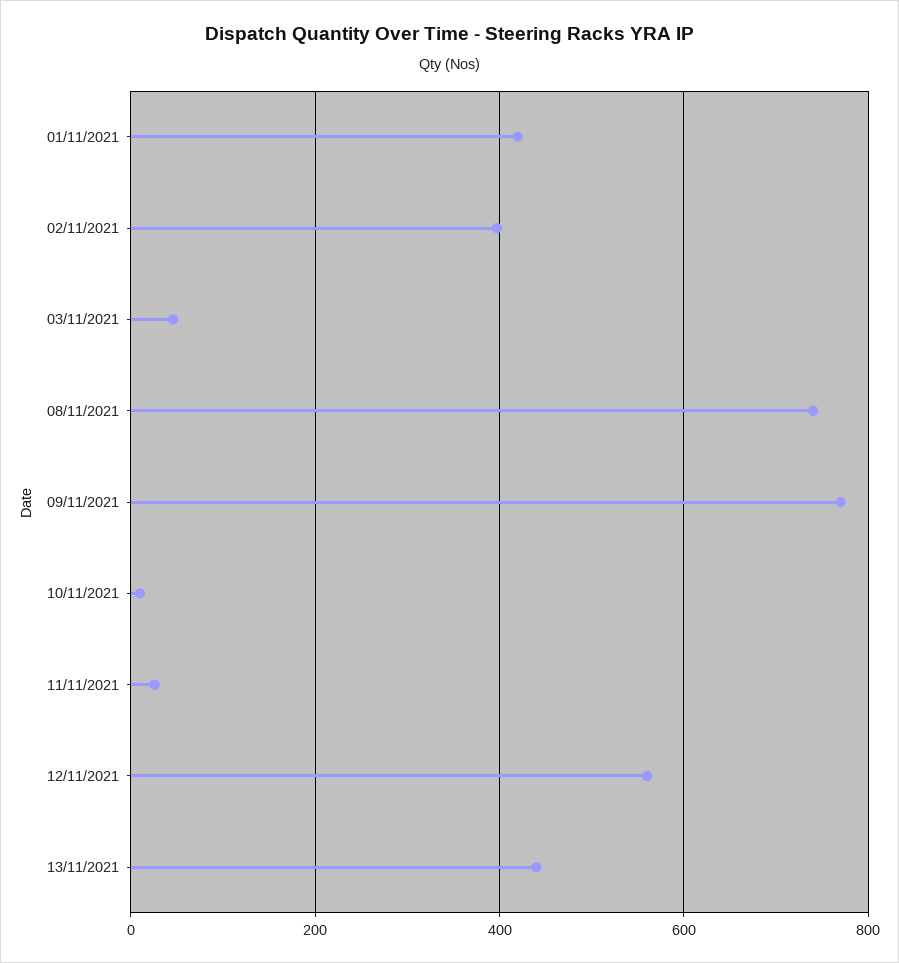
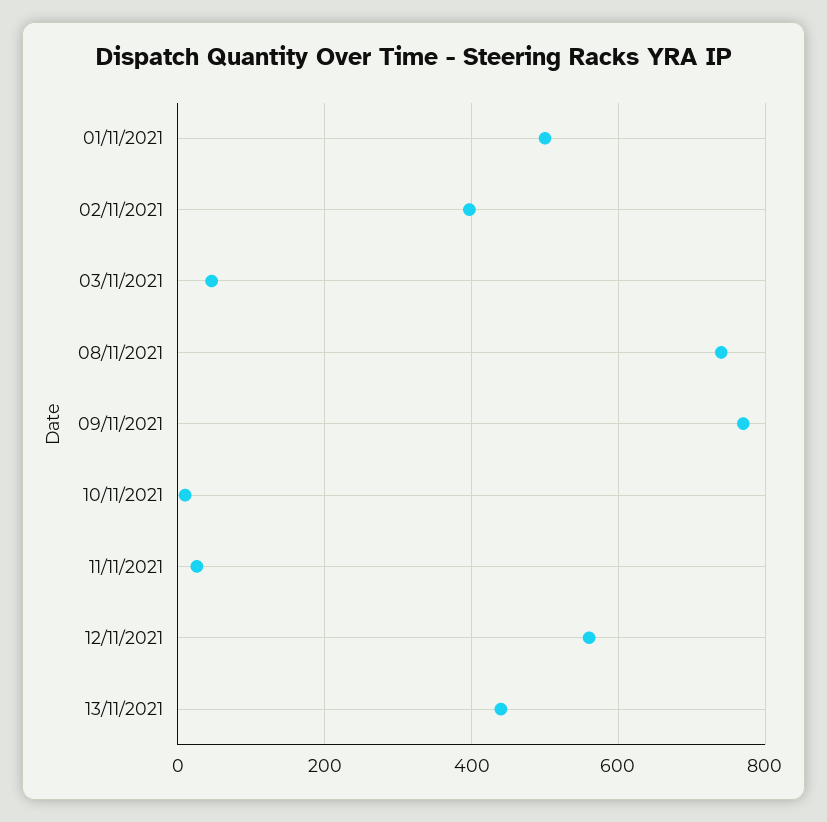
  {
-   "01/11/2021": 420,
+   "01/11/2021": 500,
    "02/11/2021": 400,
    "03/11/2021": 40,
    "08/11/2021": 740,
    "09/11/2021": 780,
    "10/11/2021": 20,
    "11/11/2021": 20,
    "12/11/2021": 560,
    "13/11/2021": 440
  }

